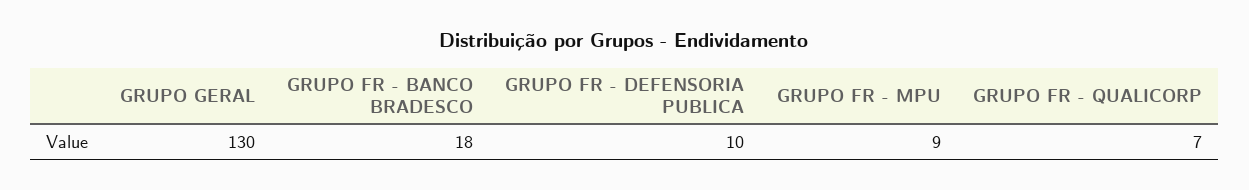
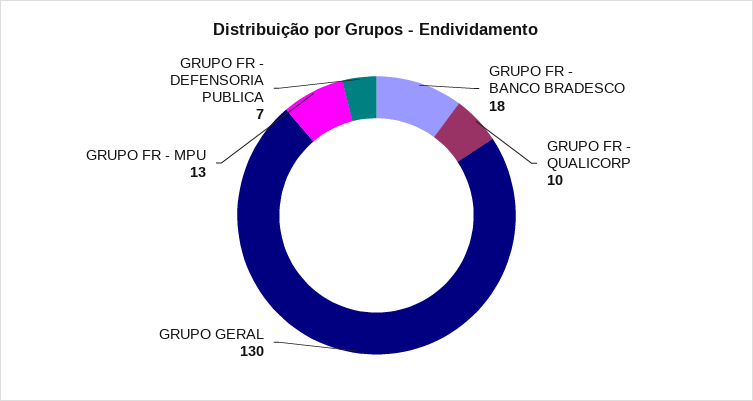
  {
    "GRUPO GERAL": 130,
    "GRUPO FR - BANCO BRADESCO": 18,
-   "GRUPO FR - DEFENSORIA PUBLICA": 10,
+   "GRUPO FR - DEFENSORIA PUBLICA": 7,
-   "GRUPO FR - MPU": 9,
+   "GRUPO FR - MPU": 13,
-   "GRUPO FR - QUALICORP": 7
+   "GRUPO FR - QUALICORP": 10
  }

